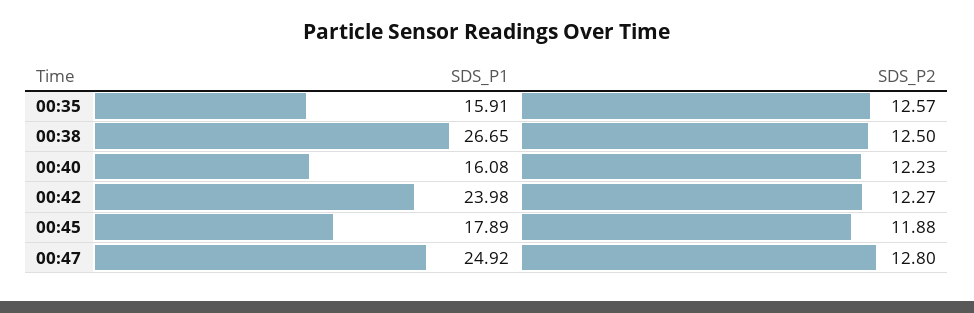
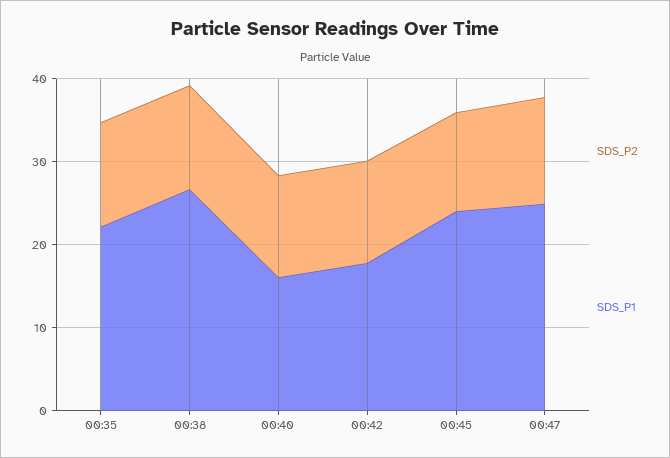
  {
    "SDS_P1": {
-     "00:35": 15.91,
+     "00:35": 22,
      "00:38": 26.65,
      "00:40": 16.08,
-     "00:42": 23.98,
+     "00:42": 18,
-     "00:45": 17.89,
+     "00:45": 24,
      "00:47": 24.92
    },
    "SDS_P2": {
      "00:35": 12.57,
      "00:38": 12.5,
      "00:40": 12.23,
      "00:42": 12.27,
      "00:45": 11.88,
      "00:47": 12.8
    }
  }

